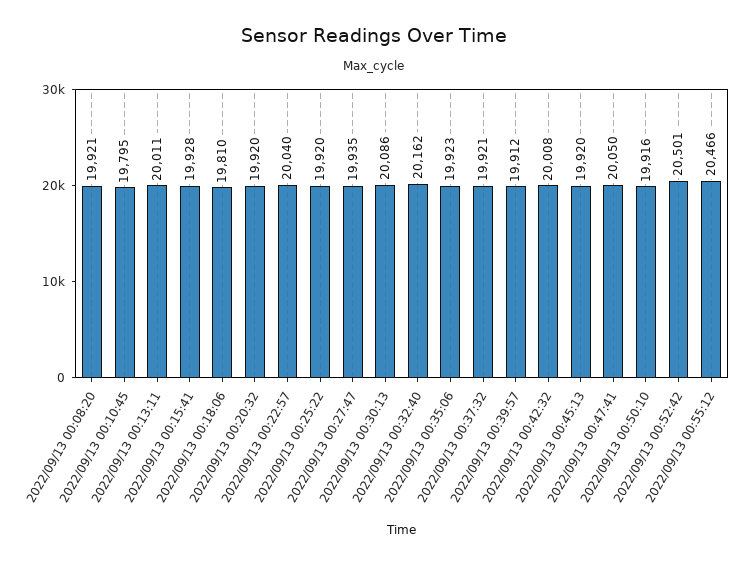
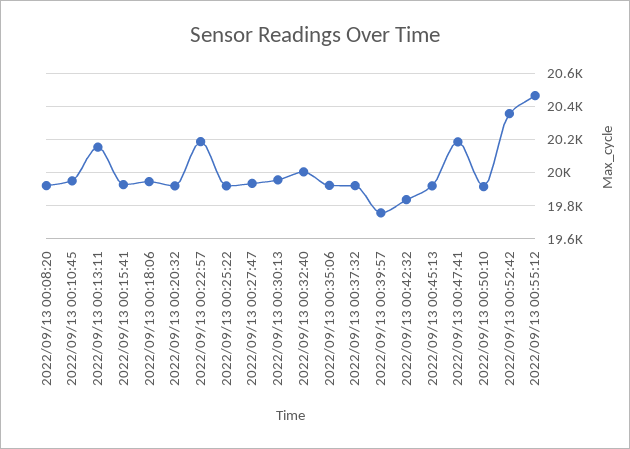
  {
    "2022/09/13 00:08:20": 19921,
-   "2022/09/13 00:10:45": 19795,
+   "2022/09/13 00:10:45": 19950,
-   "2022/09/13 00:13:11": 20011,
+   "2022/09/13 00:13:11": 20150,
    "2022/09/13 00:15:41": 19928,
-   "2022/09/13 00:18:06": 19810,
+   "2022/09/13 00:18:06": 19950,
    "2022/09/13 00:20:32": 19920,
-   "2022/09/13 00:22:57": 20040,
+   "2022/09/13 00:22:57": 20200,
    "2022/09/13 00:25:22": 19920,
    "2022/09/13 00:27:47": 19935,
-   "2022/09/13 00:30:13": 20086,
+   "2022/09/13 00:30:13": 19950,
-   "2022/09/13 00:32:40": 20162,
+   "2022/09/13 00:32:40": 20000,
    "2022/09/13 00:35:06": 19923,
    "2022/09/13 00:37:32": 19921,
-   "2022/09/13 00:39:57": 19912,
+   "2022/09/13 00:39:57": 19750,
-   "2022/09/13 00:42:32": 20008,
+   "2022/09/13 00:42:32": 19850,
    "2022/09/13 00:45:13": 19920,
-   "2022/09/13 00:47:41": 20050,
+   "2022/09/13 00:47:41": 20200,
    "2022/09/13 00:50:10": 19916,
-   "2022/09/13 00:52:42": 20501,
+   "2022/09/13 00:52:42": 20350,
    "2022/09/13 00:55:12": 20466
  }

